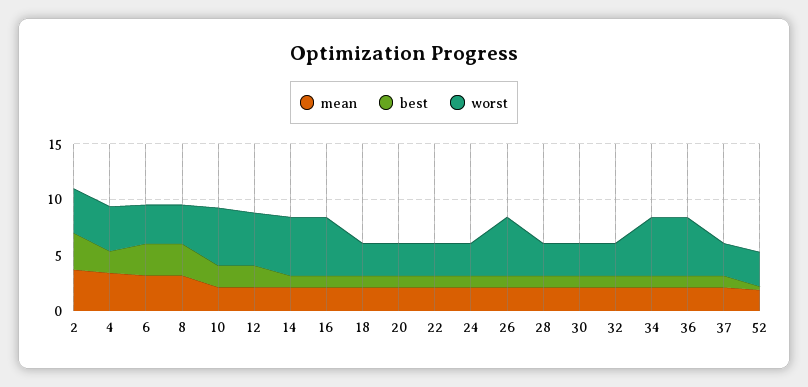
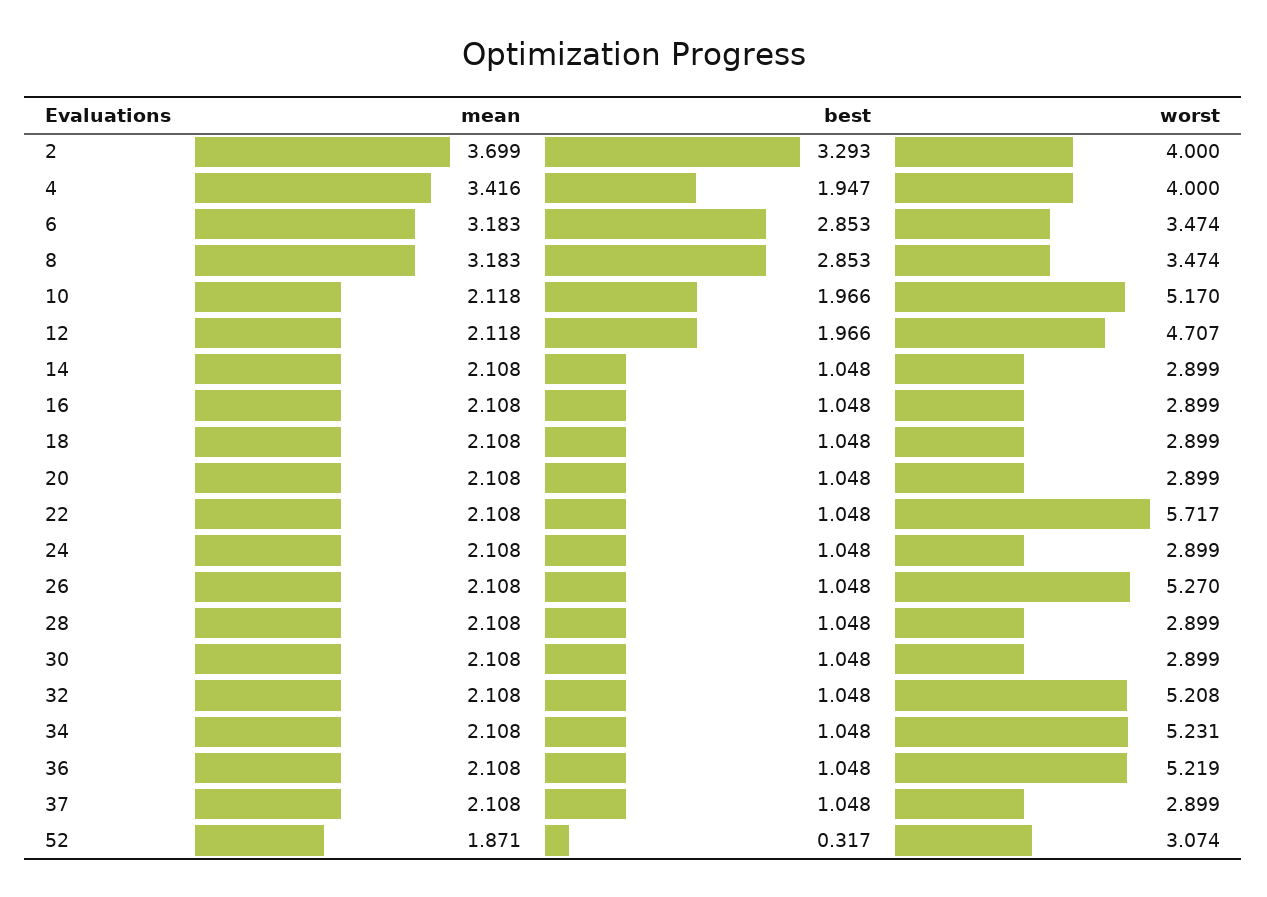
  {
    "mean": {
      "2": 3.699,
      "4": 3.416,
      "6": 3.183,
      "8": 3.183,
      "10": 2.118,
      "12": 2.118,
      "14": 2.108,
      "16": 2.108,
      "18": 2.108,
      "20": 2.108,
      "22": 2.108,
      "24": 2.108,
      "26": 2.108,
      "28": 2.108,
      "30": 2.108,
      "32": 2.108,
      "34": 2.108,
      "36": 2.108,
      "37": 2.108,
      "52": 1.871
    },
    "best": {
      "2": 3.293,
      "4": 1.947,
      "6": 2.853,
      "8": 2.853,
      "10": 1.966,
      "12": 1.966,
      "14": 1.048,
      "16": 1.048,
      "18": 1.048,
      "20": 1.048,
      "22": 1.048,
      "24": 1.048,
      "26": 1.048,
      "28": 1.048,
      "30": 1.048,
      "32": 1.048,
      "34": 1.048,
      "36": 1.048,
      "37": 1.048,
      "52": 0.317
    },
    "worst": {
      "2": 4,
      "4": 4,
      "6": 3.474,
      "8": 3.474,
      "10": 5.17,
      "12": 4.707,
-     "14": 5,
+     "14": 2.899,
-     "16": 5,
+     "16": 2.899,
      "18": 2.899,
      "20": 2.899,
-     "22": 3,
+     "22": 5.717,
      "24": 2.899,
      "26": 5.27,
      "28": 2.899,
      "30": 2.899,
-     "32": 3,
+     "32": 5.208,
      "34": 5.231,
      "36": 5.219,
      "37": 2.899,
      "52": 3.074
    }
  }

